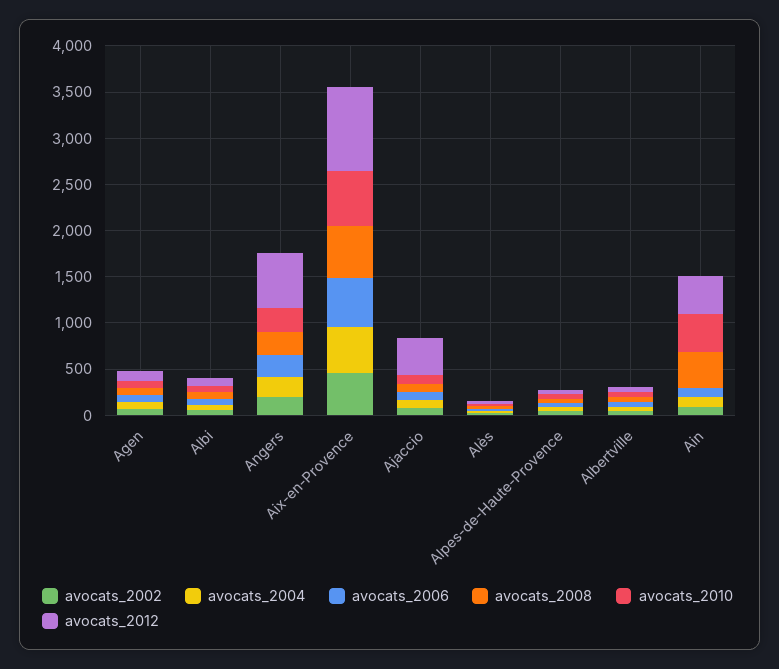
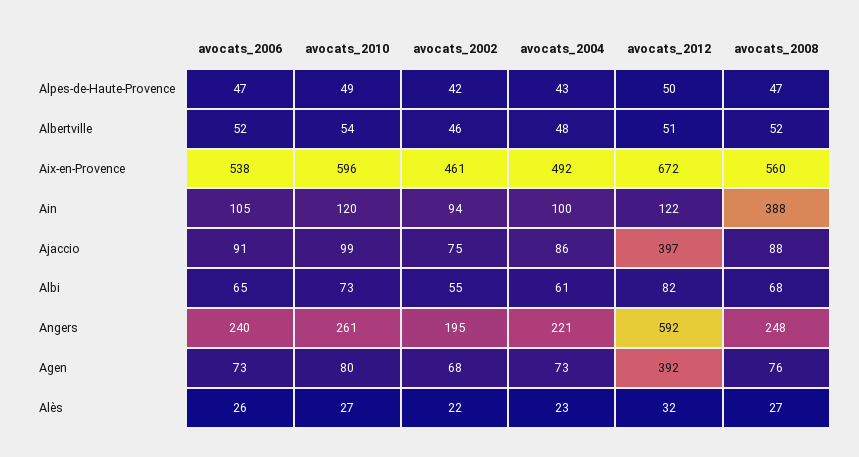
  {
    "avocats_2002": {
      "Agen": 68,
      "Albi": 55,
      "Angers": 195,
      "Aix-en-Provence": 461,
      "Ajaccio": 75,
      "Alès": 22,
      "Alpes-de-Haute-Provence": 42,
      "Albertville": 46,
      "Ain": 94
    },
    "avocats_2004": {
      "Agen": 73,
      "Albi": 61,
      "Angers": 221,
      "Aix-en-Provence": 492,
      "Ajaccio": 86,
      "Alès": 23,
      "Alpes-de-Haute-Provence": 43,
      "Albertville": 48,
      "Ain": 100
    },
    "avocats_2006": {
      "Agen": 73,
      "Albi": 65,
      "Angers": 240,
      "Aix-en-Provence": 538,
      "Ajaccio": 91,
      "Alès": 26,
      "Alpes-de-Haute-Provence": 47,
      "Albertville": 52,
      "Ain": 105
    },
    "avocats_2008": {
      "Agen": 76,
      "Albi": 68,
      "Angers": 248,
      "Aix-en-Provence": 560,
      "Ajaccio": 88,
      "Alès": 27,
      "Alpes-de-Haute-Provence": 47,
      "Albertville": 52,
      "Ain": 388
    },
    "avocats_2010": {
      "Agen": 80,
      "Albi": 73,
      "Angers": 261,
      "Aix-en-Provence": 596,
      "Ajaccio": 99,
      "Alès": 27,
      "Alpes-de-Haute-Provence": 49,
      "Albertville": 54,
-     "Ain": 400
+     "Ain": 120
    },
    "avocats_2012": {
-     "Agen": 100,
+     "Agen": 392,
      "Albi": 82,
      "Angers": 592,
-     "Aix-en-Provence": 900,
+     "Aix-en-Provence": 672,
      "Ajaccio": 397,
      "Alès": 32,
      "Alpes-de-Haute-Provence": 50,
      "Albertville": 51,
-     "Ain": 400
+     "Ain": 122
    }
  }

